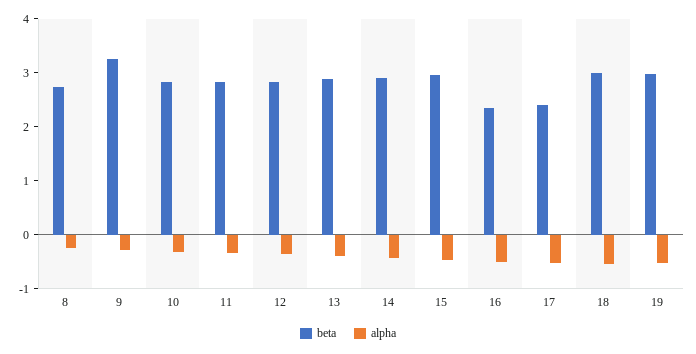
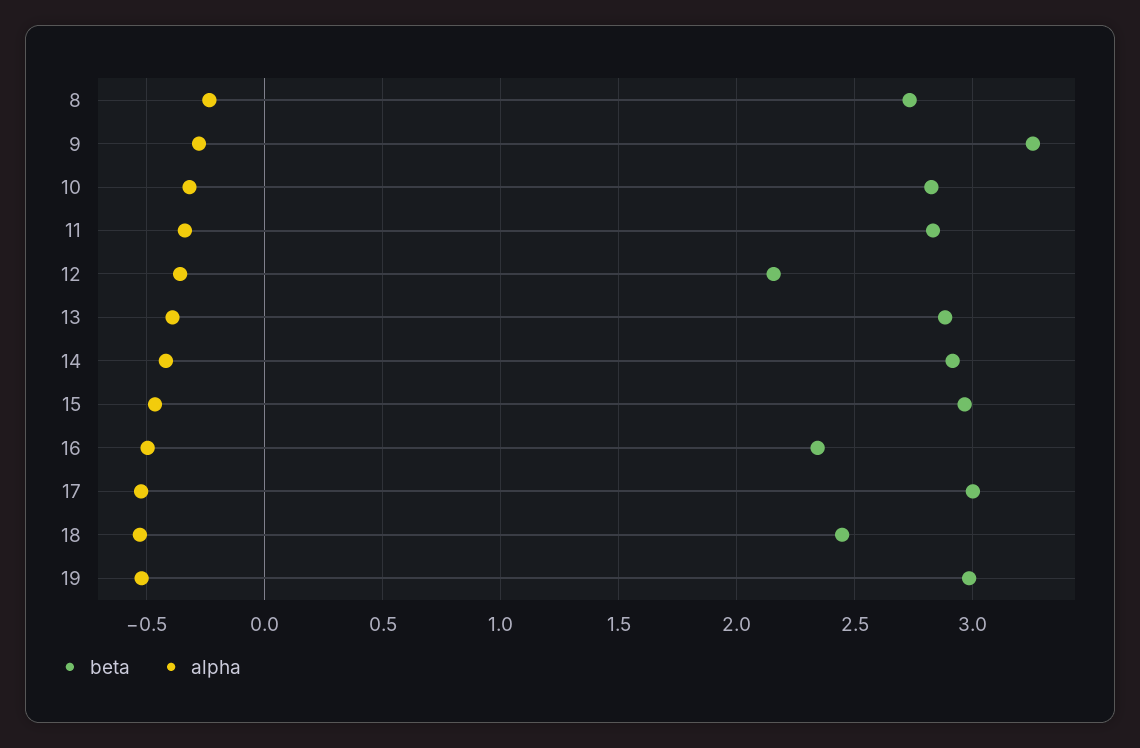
  {
    "beta": {
      "8": 2.75,
      "9": 3.25,
      "10": 2.8,
      "11": 2.85,
-     "12": 2.8,
+     "12": 2.15,
      "13": 2.9,
      "14": 2.9,
      "15": 2.95,
      "16": 2.35,
-     "17": 2.4,
+     "17": 3,
-     "18": 3,
+     "18": 2.45,
      "19": 3
    },
    "alpha": {
      "8": -0.25,
      "9": -0.3,
      "10": -0.3,
      "11": -0.35,
      "12": -0.35,
      "13": -0.4,
      "14": -0.4,
      "15": -0.45,
      "16": -0.5,
      "17": -0.5,
      "18": -0.55,
      "19": -0.5
    }
  }

